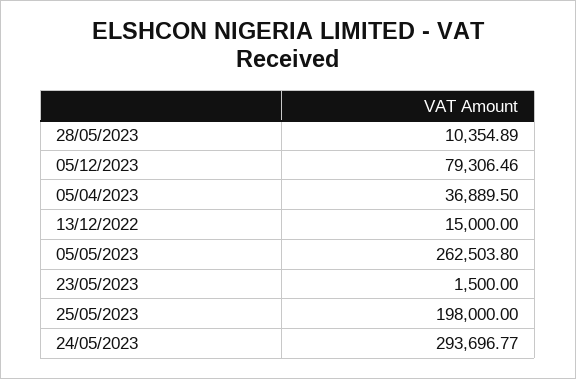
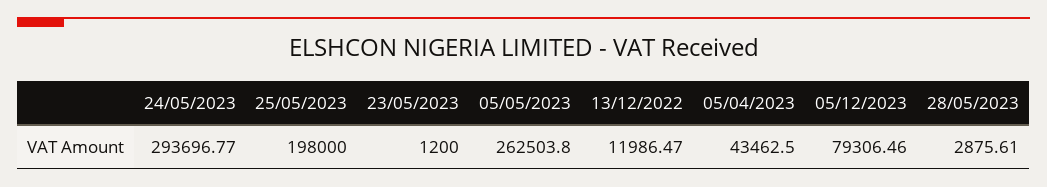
  {
-   "28/05/2023": 10354.89,
+   "28/05/2023": 2875.61,
    "05/12/2023": 79306.46,
-   "05/04/2023": 36889.5,
+   "05/04/2023": 43462.5,
-   "13/12/2022": 15000,
+   "13/12/2022": 11986.47,
    "05/05/2023": 262503.8,
-   "23/05/2023": 1500,
+   "23/05/2023": 1200,
    "25/05/2023": 198000,
    "24/05/2023": 293696.77
  }

